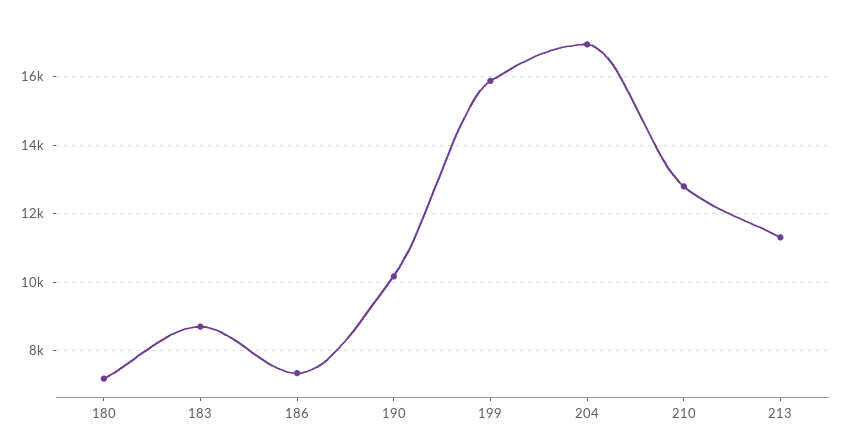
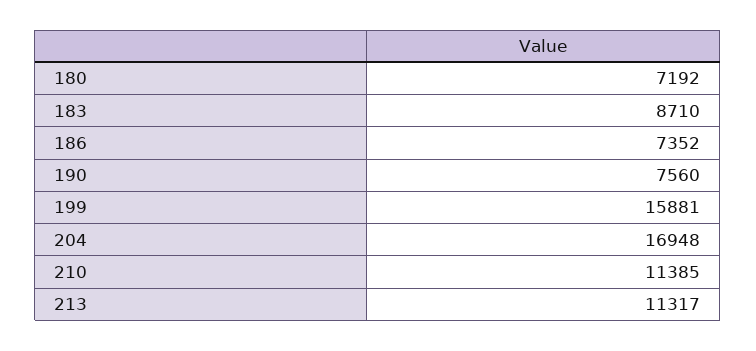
  {
    "180": 7192,
    "183": 8710,
    "186": 7352,
-   "190": 10200,
+   "190": 7560,
    "199": 15881,
    "204": 16948,
-   "210": 12800,
+   "210": 11385,
    "213": 11317
  }

